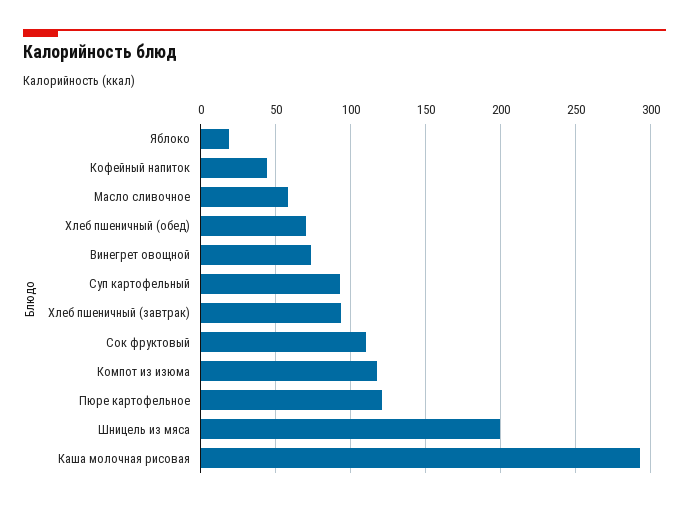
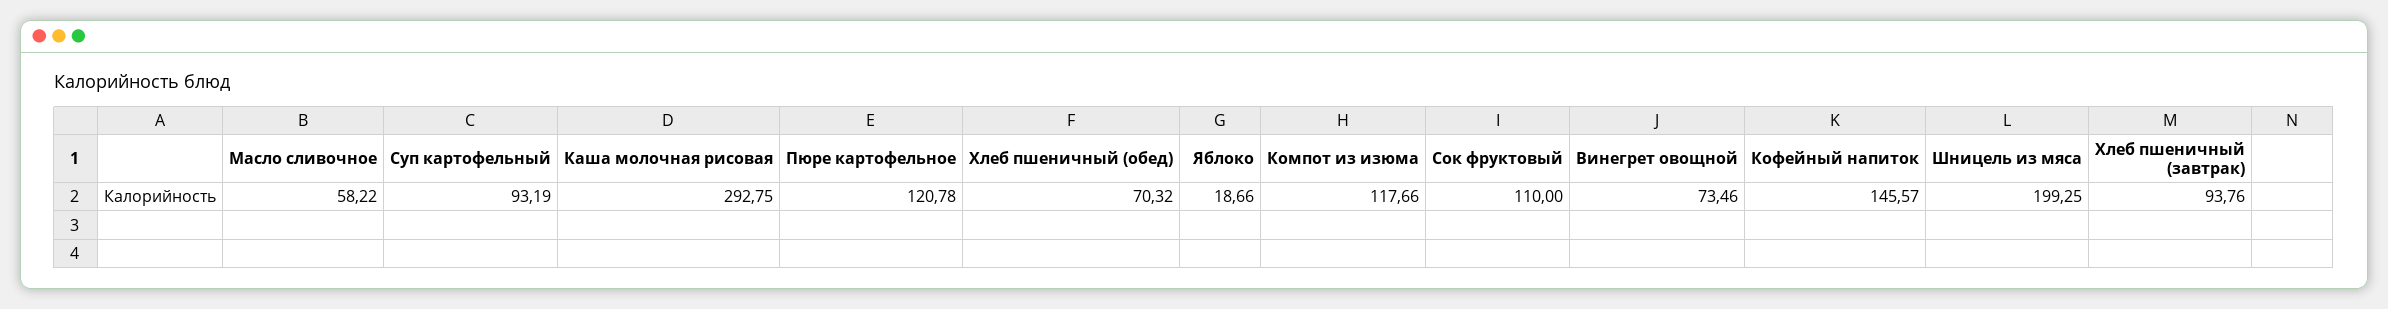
  {
    "Яблоко": 18.66,
-   "Кофейный напиток": 45,
+   "Кофейный напиток": 145.57,
    "Масло сливочное": 58.22,
    "Хлеб пшеничный (обед)": 70.32,
    "Винегрет овощной": 73.46,
    "Суп картофельный": 93.19,
    "Хлеб пшеничный (завтрак)": 93.76,
    "Сок фруктовый": 110,
    "Компот из изюма": 117.66,
    "Пюре картофельное": 120.78,
    "Шницель из мяса": 199.25,
    "Каша молочная рисовая": 292.75
  }

